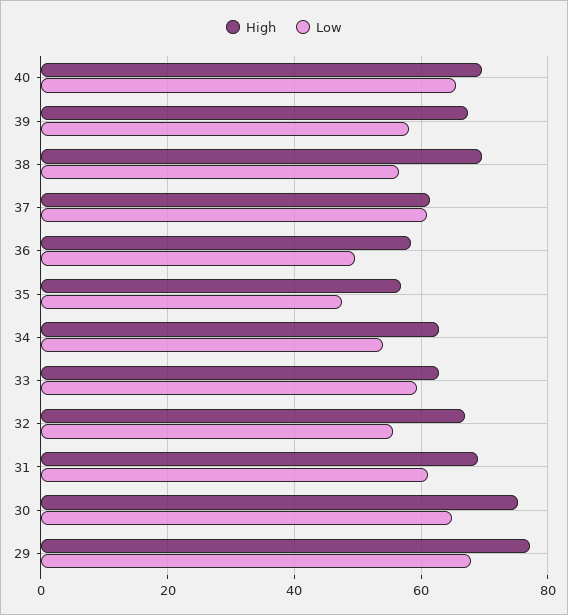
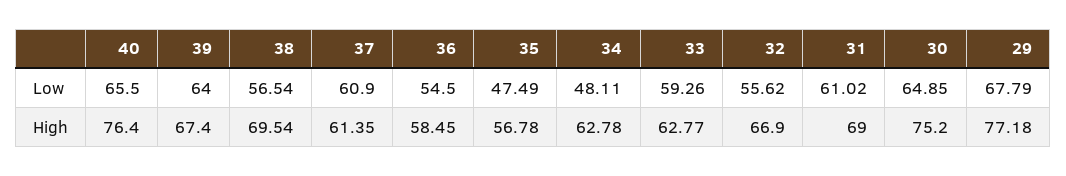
  {
    "High": {
-     "40": 70,
+     "40": 76.4,
      "39": 67.4,
      "38": 69.54,
      "37": 61.35,
      "36": 58.45,
      "35": 56.78,
      "34": 62.78,
      "33": 62.77,
      "32": 66.9,
      "31": 69,
      "30": 75.2,
      "29": 77.18
    },
    "Low": {
      "40": 65.5,
-     "39": 58,
+     "39": 64,
      "38": 56.54,
      "37": 60.9,
-     "36": 50,
+     "36": 54.5,
      "35": 47.49,
-     "34": 54,
+     "34": 48.11,
      "33": 59.26,
      "32": 55.62,
      "31": 61.02,
      "30": 64.85,
      "29": 67.79
    }
  }

